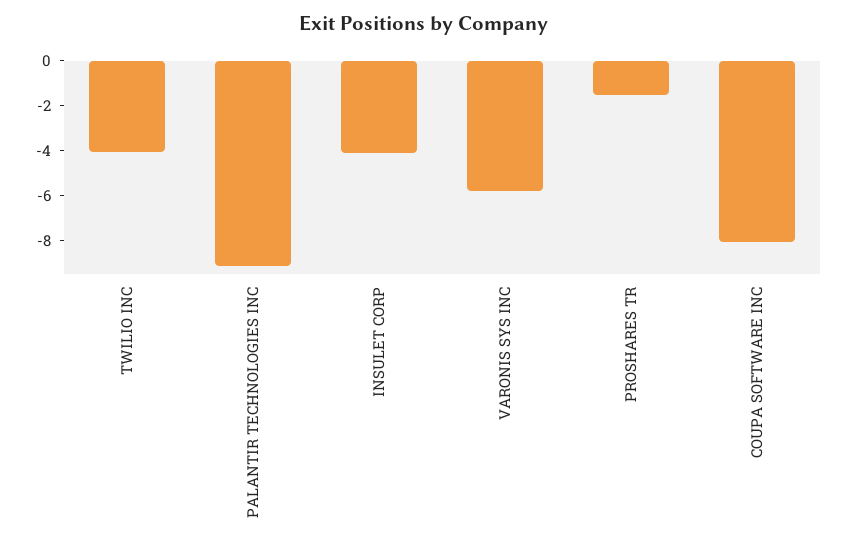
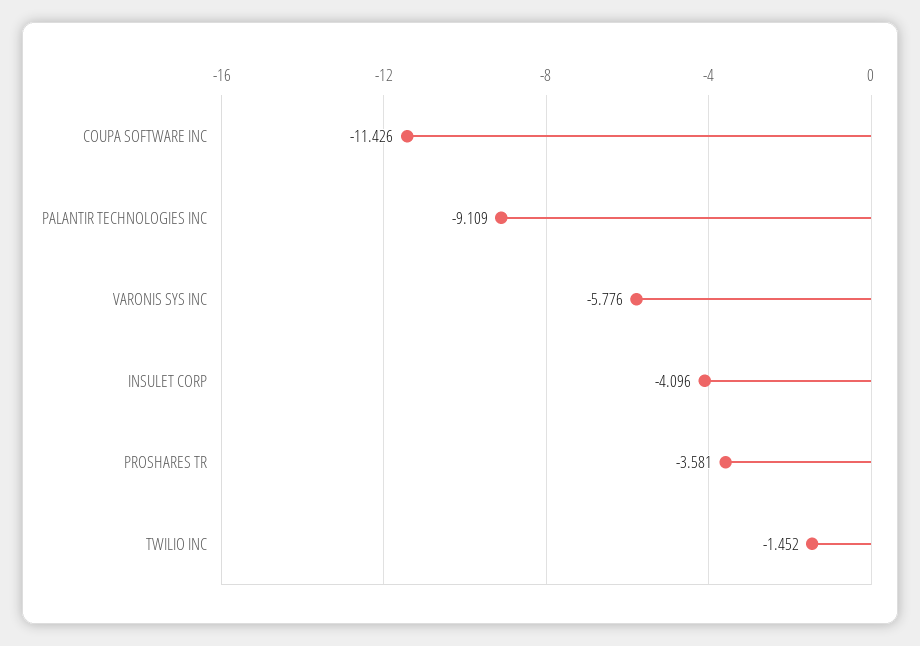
  {
-   "TWILIO INC": -4,
+   "TWILIO INC": -1.452,
    "PALANTIR TECHNOLOGIES INC": -9.109,
    "INSULET CORP": -4.096,
    "VARONIS SYS INC": -5.776,
-   "PROSHARES TR": -1.5,
+   "PROSHARES TR": -3.581,
-   "COUPA SOFTWARE INC": -8
+   "COUPA SOFTWARE INC": -11.426
  }

